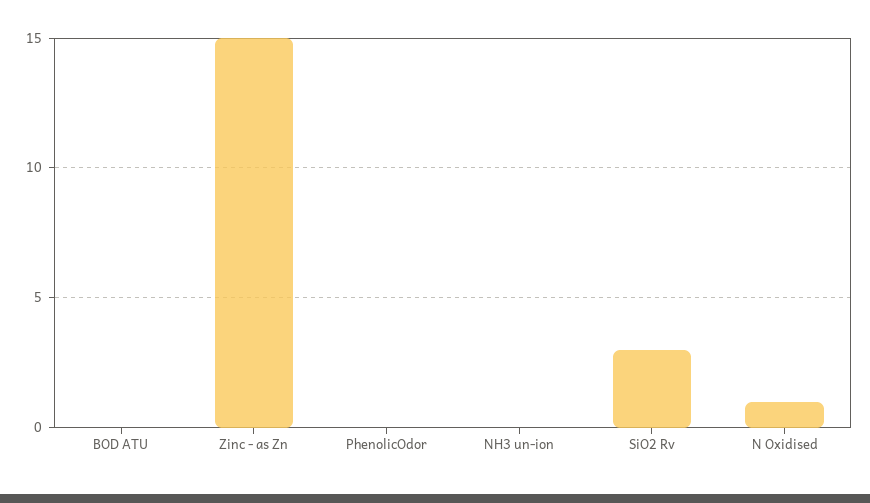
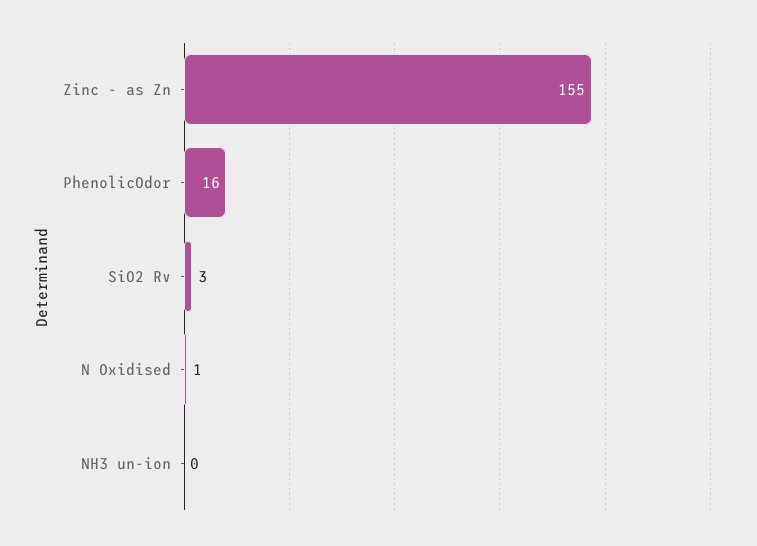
  {
-   "BOD ATU": 0,
-   "Zinc - as Zn": 15,
+   "Zinc - as Zn": 155,
-   "PhenolicOdor": 0,
+   "PhenolicOdor": 16,
    "NH3 un-ion": 0,
    "SiO2 Rv": 3,
    "N Oxidised": 1
  }

